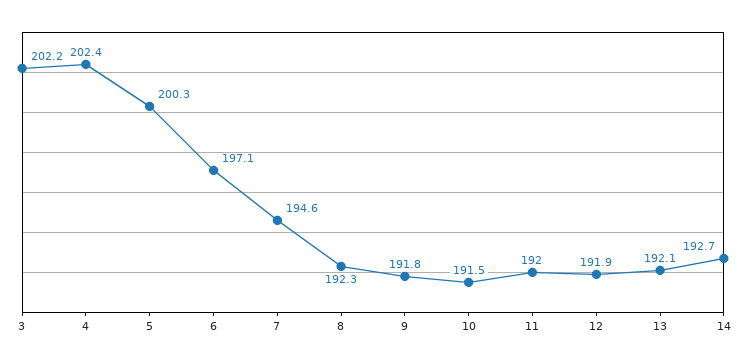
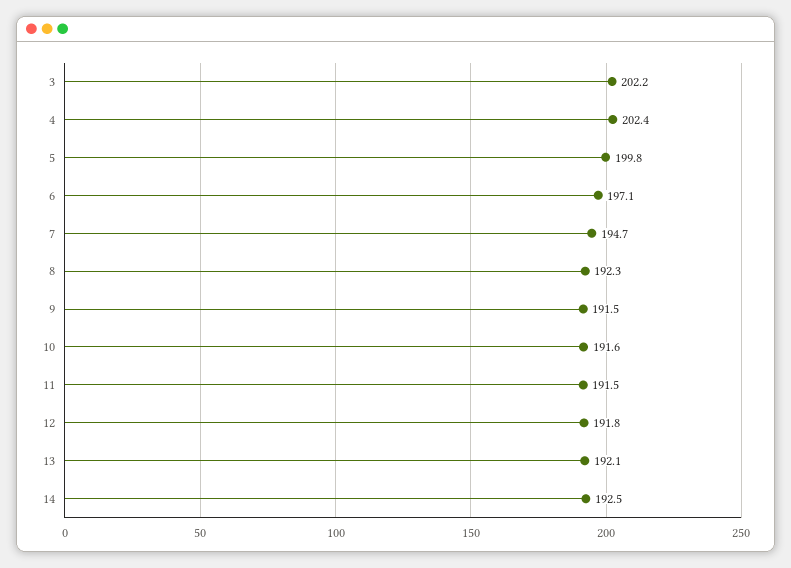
  {
    "3": 202.2,
    "4": 202.4,
-   "5": 200.3,
+   "5": 199.8,
    "6": 197.1,
-   "7": 194.6,
+   "7": 194.7,
    "8": 192.3,
-   "9": 191.8,
+   "9": 191.5,
-   "10": 191.5,
+   "10": 191.6,
-   "11": 192,
+   "11": 191.5,
-   "12": 191.9,
+   "12": 191.8,
    "13": 192.1,
-   "14": 192.7
+   "14": 192.5
  }

